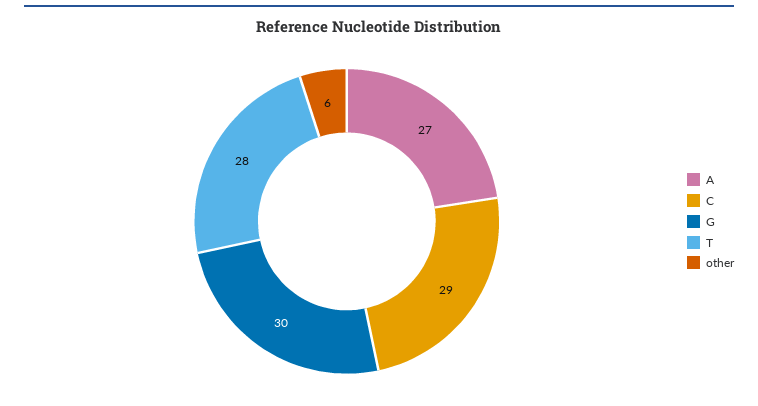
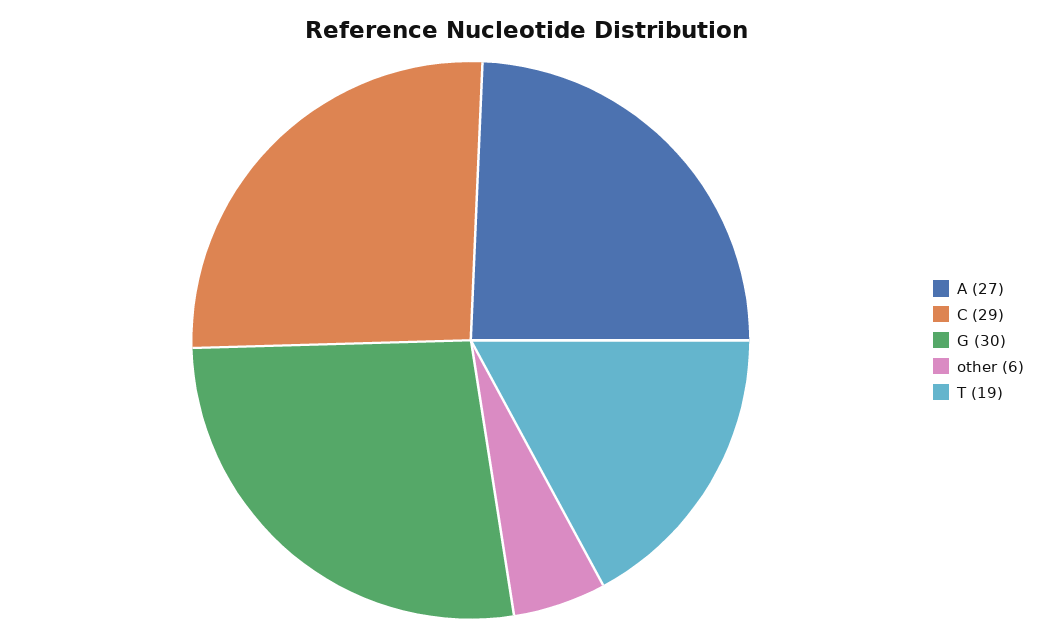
  {
    "A": 27,
    "C": 29,
    "G": 30,
-   "T": 28,
+   "T": 19,
    "other": 6
  }

